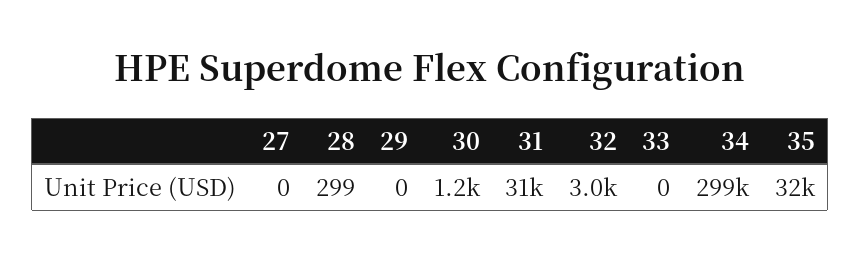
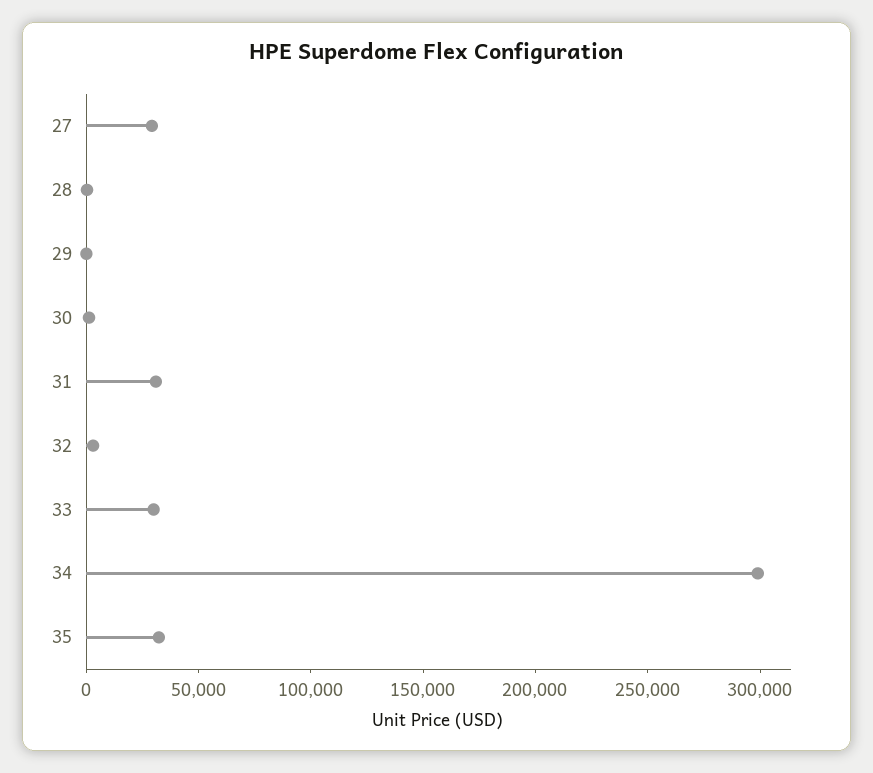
  {
-   "27": 0,
+   "27": 30000,
    "28": 299,
    "29": 0,
    "30": 1200,
    "31": 31000,
    "32": 3000,
-   "33": 0,
+   "33": 30000,
    "34": 299000,
    "35": 32000
  }

